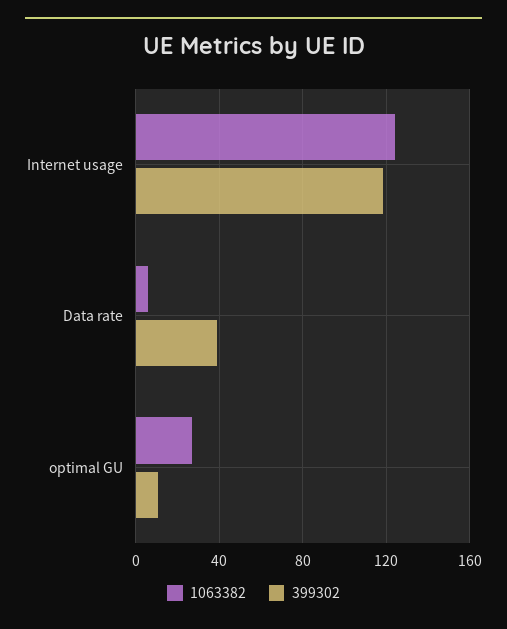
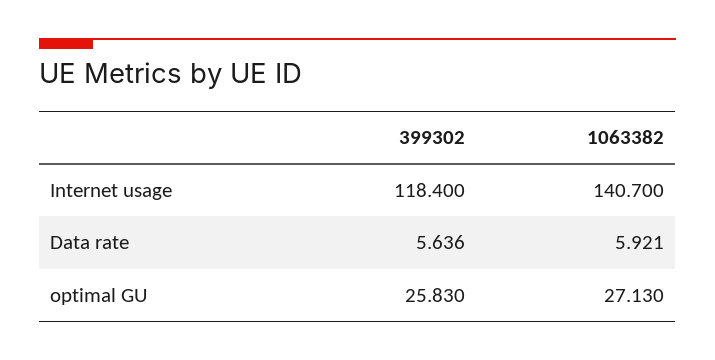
  {
    "1063382": {
-     "Internet usage": 125,
+     "Internet usage": 140.7,
      "Data rate": 5.921,
      "optimal GU": 27.13
    },
    "399302": {
      "Internet usage": 118.4,
-     "Data rate": 40,
+     "Data rate": 5.636,
-     "optimal GU": 10
+     "optimal GU": 25.83
    }
  }

